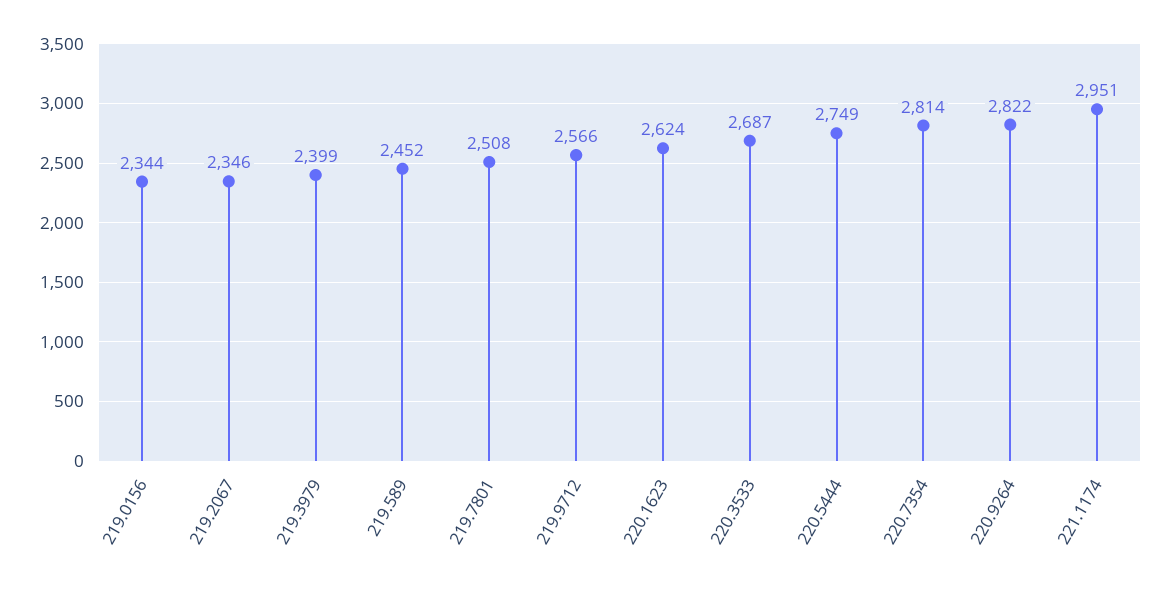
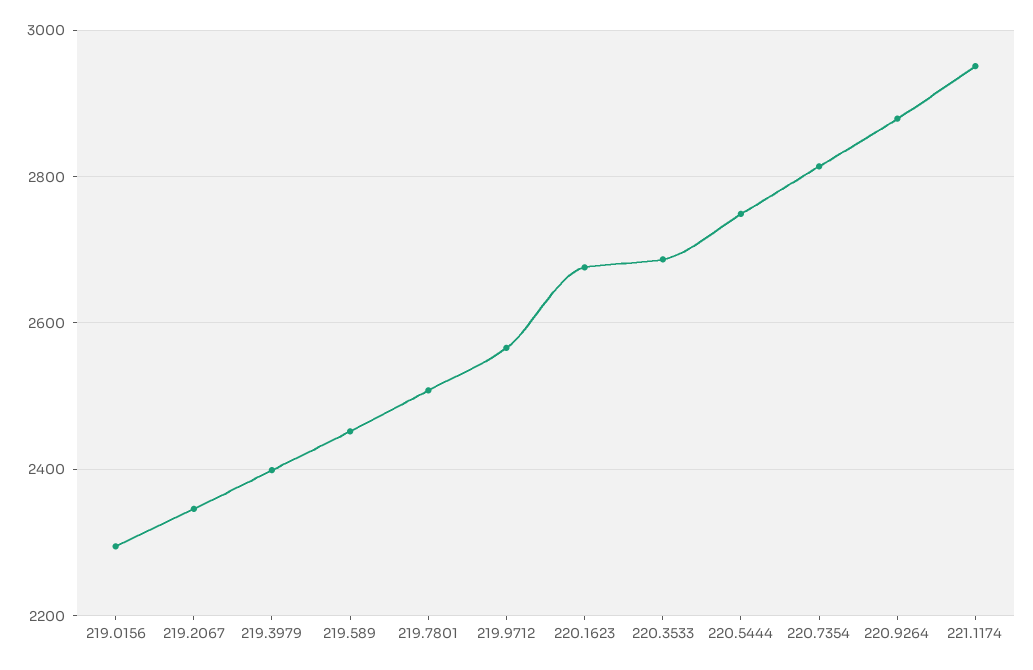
  {
-   "219.0156": 2344,
+   "219.0156": 2300,
    "219.2067": 2346,
    "219.3979": 2399,
    "219.589": 2452,
    "219.7801": 2508,
    "219.9712": 2566,
-   "220.1623": 2624,
+   "220.1623": 2680,
    "220.3533": 2687,
    "220.5444": 2749,
    "220.7354": 2814,
-   "220.9264": 2822,
+   "220.9264": 2880,
    "221.1174": 2951
  }

